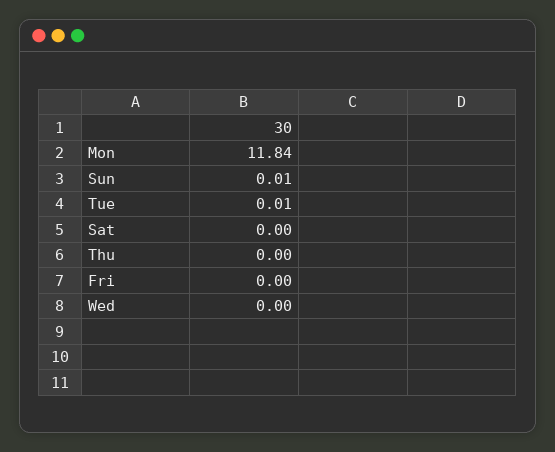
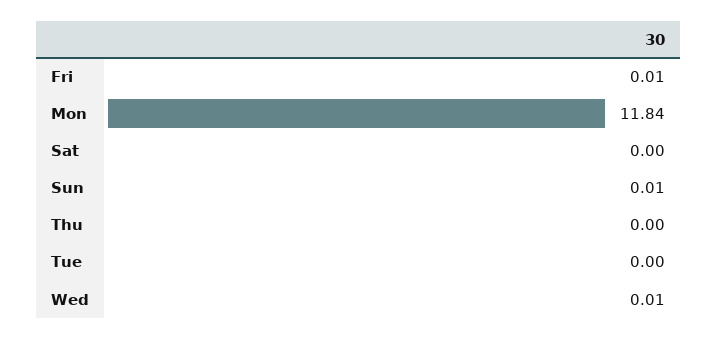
  {
    "Mon": 11.84,
    "Sun": 0.01,
-   "Tue": 0.01,
+   "Tue": 0,
    "Sat": 0,
    "Thu": 0,
-   "Fri": 0,
+   "Fri": 0.01,
-   "Wed": 0
+   "Wed": 0.01
  }

